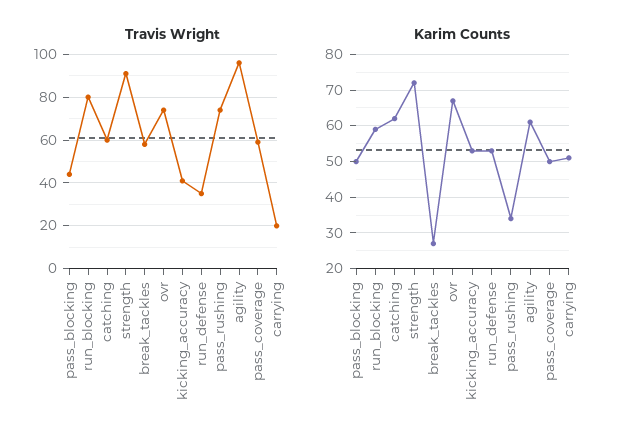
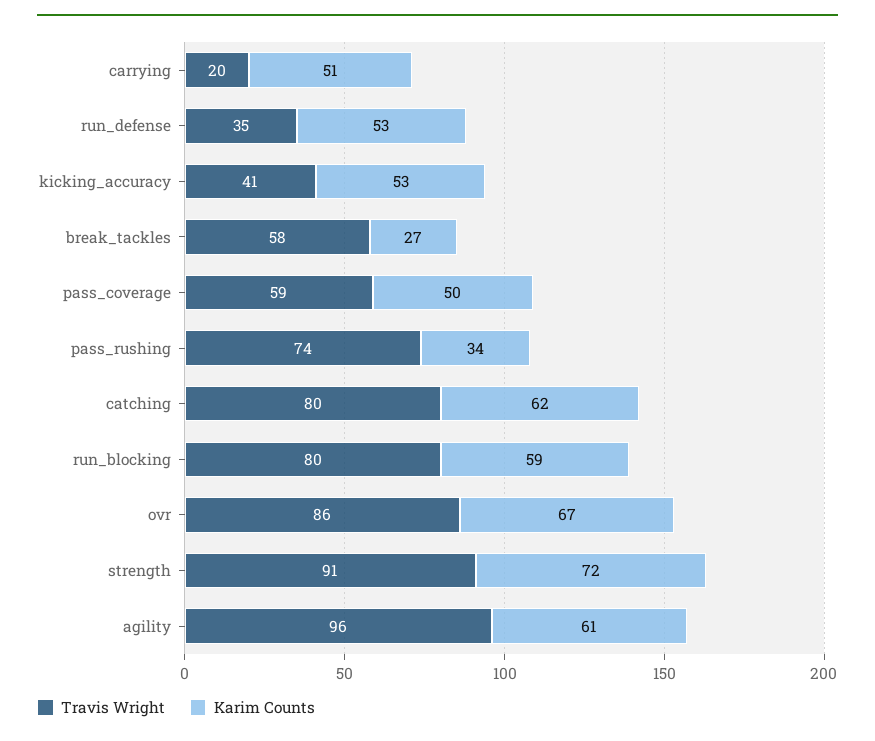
  {
    "Travis Wright": {
-     "pass_blocking": 45,
      "run_blocking": 80,
-     "catching": 60,
+     "catching": 80,
      "strength": 91,
      "break_tackles": 58,
-     "ovr": 75,
+     "ovr": 86,
      "kicking_accuracy": 41,
      "run_defense": 35,
      "pass_rushing": 74,
      "agility": 96,
      "pass_coverage": 59,
      "carrying": 20
    },
    "Karim Counts": {
-     "pass_blocking": 50,
      "run_blocking": 59,
      "catching": 62,
      "strength": 72,
      "break_tackles": 27,
      "ovr": 67,
      "kicking_accuracy": 53,
      "run_defense": 53,
      "pass_rushing": 34,
      "agility": 61,
      "pass_coverage": 50,
      "carrying": 51
    }
  }

